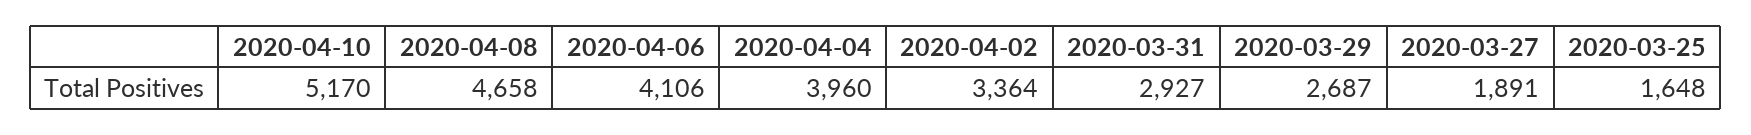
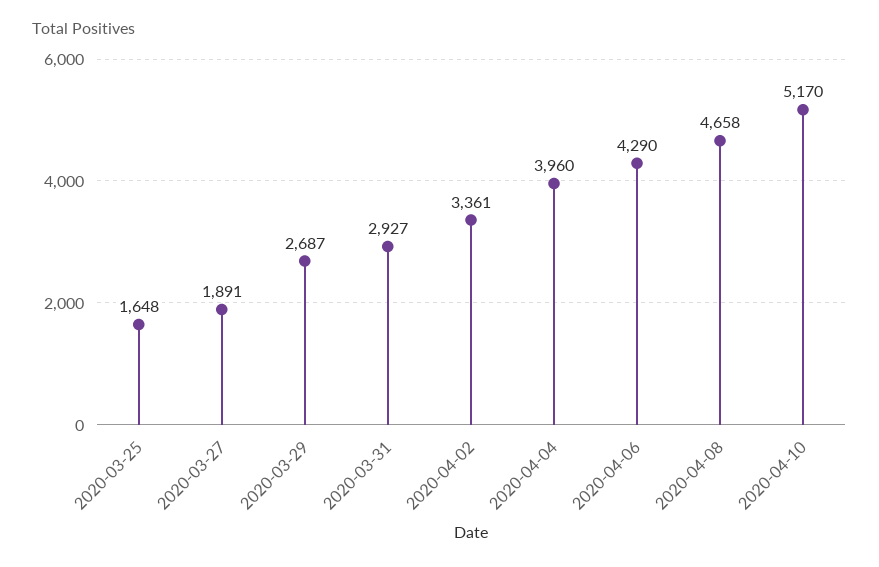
  {
    "2020-04-10": 5170,
    "2020-04-08": 4658,
-   "2020-04-06": 4106,
+   "2020-04-06": 4290,
    "2020-04-04": 3960,
-   "2020-04-02": 3364,
+   "2020-04-02": 3361,
    "2020-03-31": 2927,
    "2020-03-29": 2687,
    "2020-03-27": 1891,
    "2020-03-25": 1648
  }

